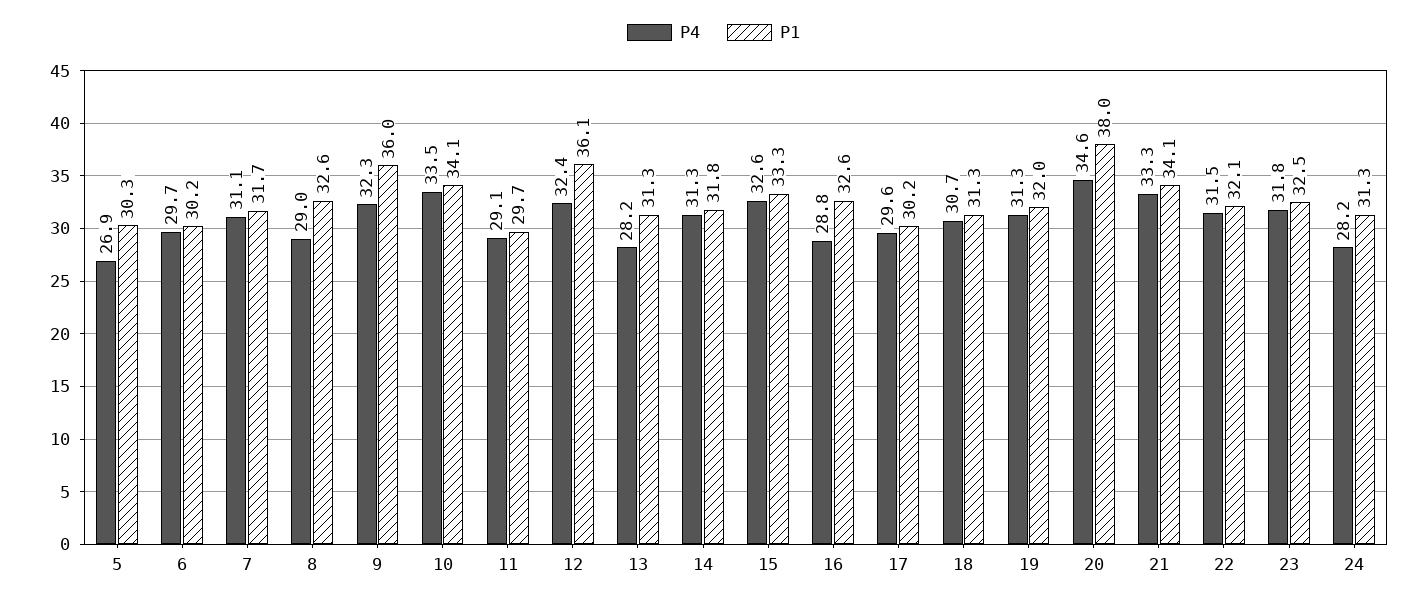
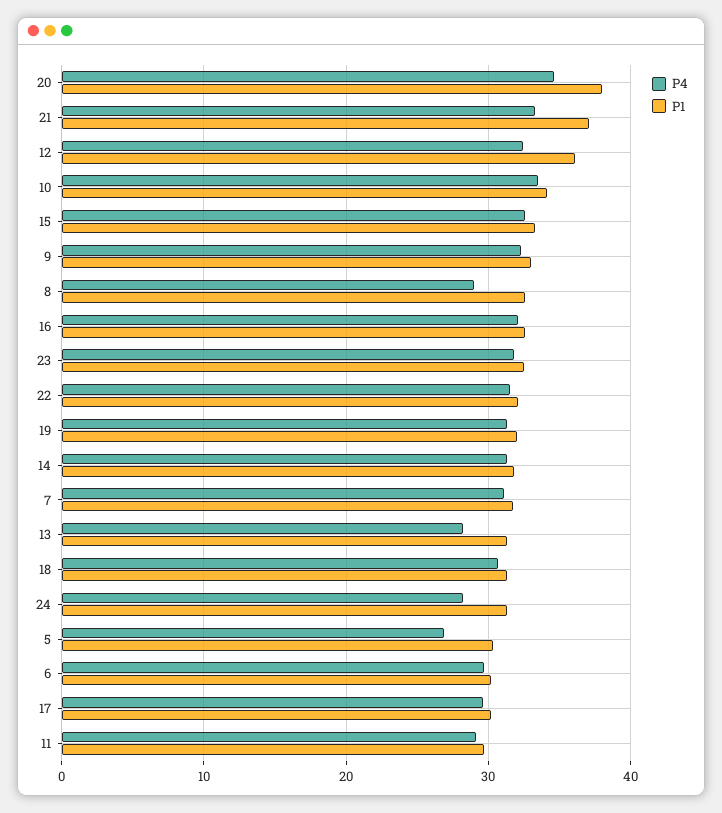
  {
    "P4": {
      "5": 26.9,
      "6": 29.7,
      "7": 31.1,
      "8": 29,
      "9": 32.3,
      "10": 33.5,
      "11": 29.1,
      "12": 32.4,
      "13": 28.2,
      "14": 31.3,
      "15": 32.6,
-     "16": 28.8,
+     "16": 32,
      "17": 29.6,
      "18": 30.7,
      "19": 31.3,
      "20": 34.6,
      "21": 33.3,
      "22": 31.5,
      "23": 31.8,
      "24": 28.2
    },
    "P1": {
      "5": 30.3,
      "6": 30.2,
      "7": 31.7,
      "8": 32.6,
-     "9": 36,
+     "9": 33,
      "10": 34.1,
      "11": 29.7,
      "12": 36.1,
      "13": 31.3,
      "14": 31.8,
      "15": 33.3,
      "16": 32.6,
      "17": 30.2,
      "18": 31.3,
      "19": 32,
      "20": 38,
-     "21": 34.1,
+     "21": 37,
      "22": 32.1,
      "23": 32.5,
      "24": 31.3
    }
  }

